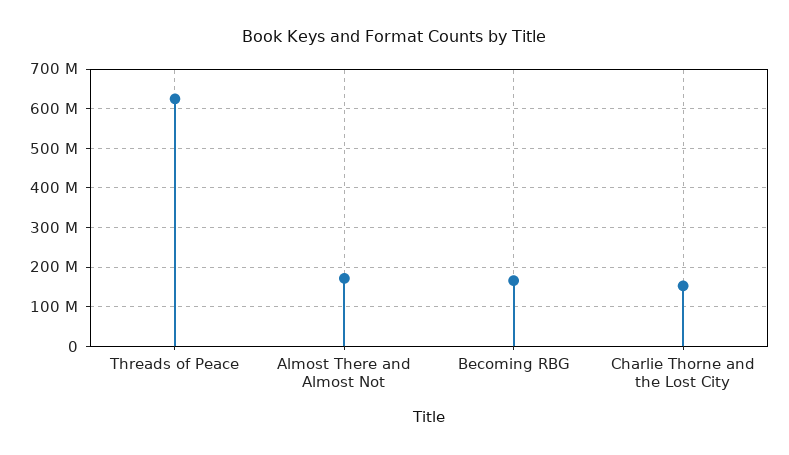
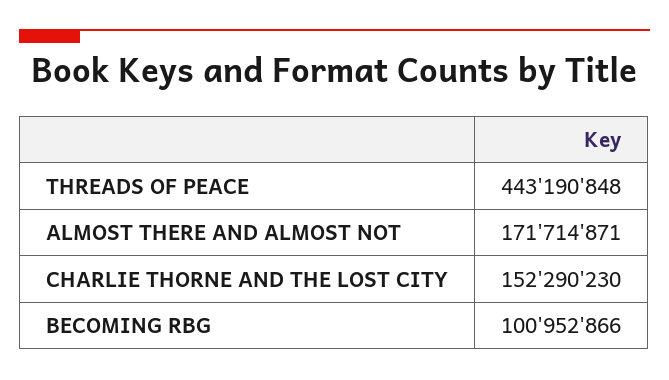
  {
-   "Threads of Peace": 620000000,
+   "Threads of Peace": 443190848,
    "Almost There and Almost Not": 171714871,
-   "Becoming RBG": 160000000,
+   "Becoming RBG": 100952866,
    "Charlie Thorne and the Lost City": 152290230
  }

